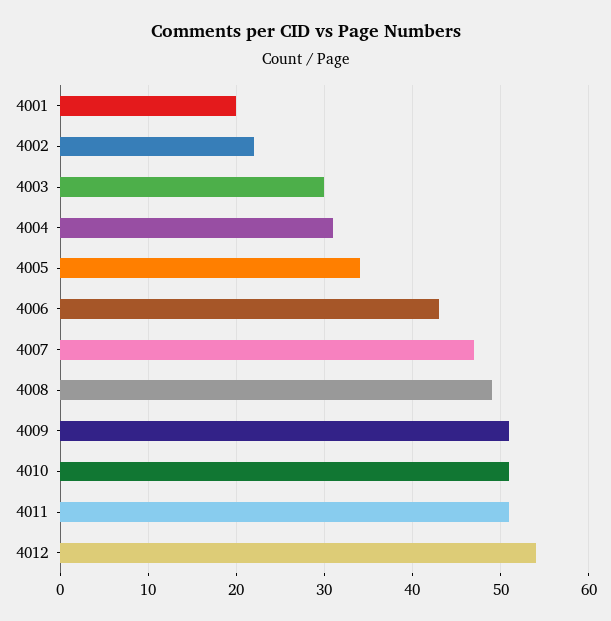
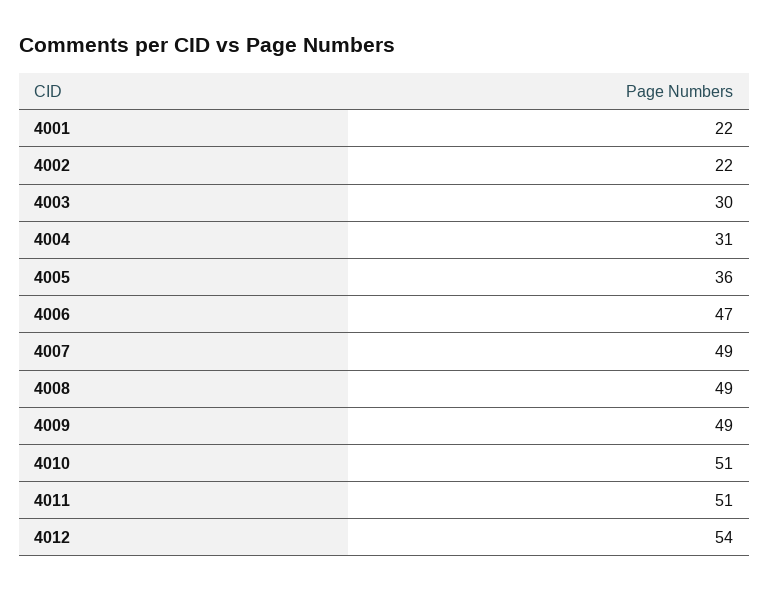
  {
-   "4001": 20,
+   "4001": 22,
    "4002": 22,
    "4003": 30,
    "4004": 31,
-   "4005": 34,
+   "4005": 36,
-   "4006": 43,
+   "4006": 47,
-   "4007": 47,
+   "4007": 49,
    "4008": 49,
-   "4009": 51,
+   "4009": 49,
    "4010": 51,
    "4011": 51,
    "4012": 54
  }

